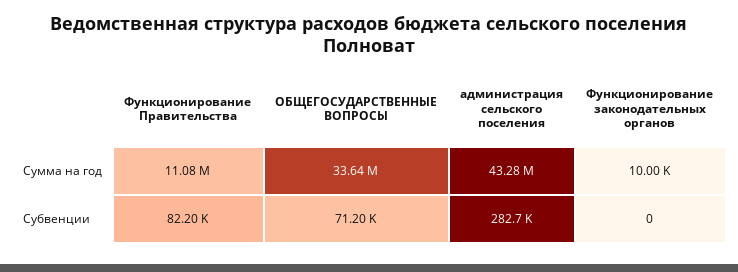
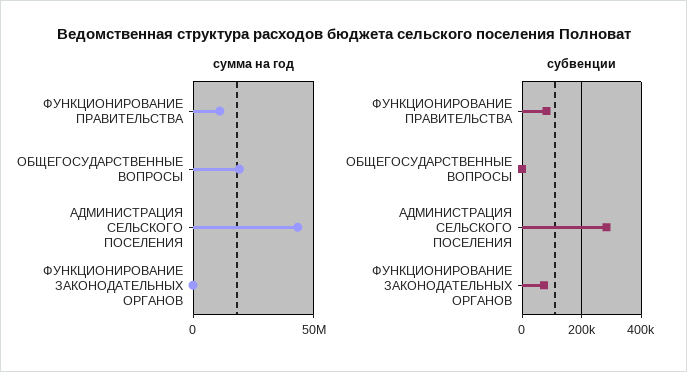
  {
    "Сумма на год": {
      "Функционирование Правительства": 11080000,
-     "ОБЩЕГОСУДАРСТВЕННЫЕ ВОПРОСЫ": 33640000,
+     "ОБЩЕГОСУДАРСТВЕННЫЕ ВОПРОСЫ": 20000000,
      "администрация сельского поселения": 43280000,
      "Функционирование законодательных органов": 10000
    },
    "Субвенции": {
      "Функционирование Правительства": 82200,
-     "ОБЩЕГОСУДАРСТВЕННЫЕ ВОПРОСЫ": 71200,
+     "ОБЩЕГОСУДАРСТВЕННЫЕ ВОПРОСЫ": 0,
      "администрация сельского поселения": 282700,
-     "Функционирование законодательных органов": 0
+     "Функционирование законодательных органов": 75000
    }
  }

